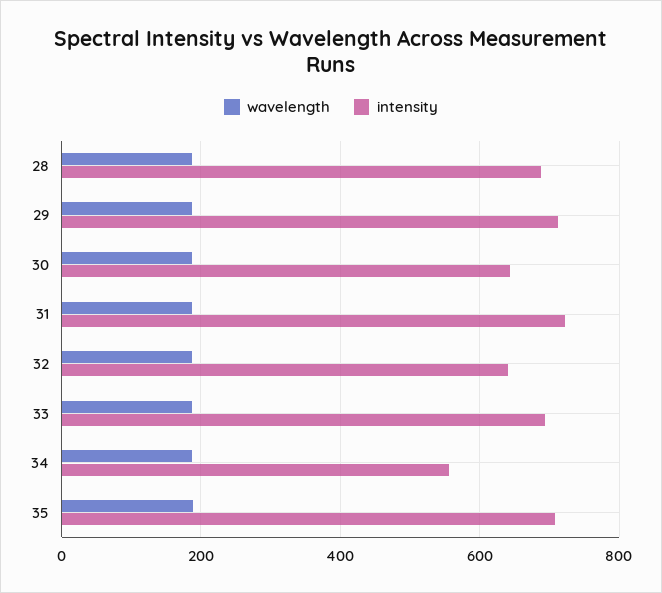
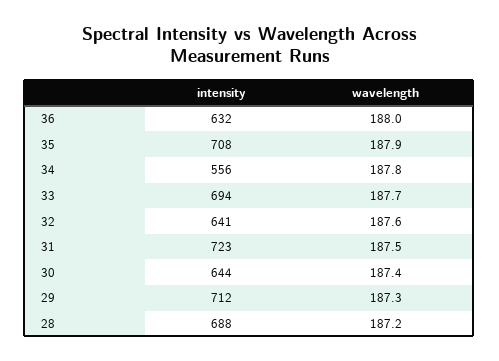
  {
    "wavelength": {
      "28": 187.2,
      "29": 187.3,
      "30": 187.4,
      "31": 187.5,
      "32": 187.6,
      "33": 187.7,
      "34": 187.8,
-     "35": 187.9
+     "35": 187.9,
+     "36": 188
    },
    "intensity": {
      "28": 688,
      "29": 712,
      "30": 644,
      "31": 723,
      "32": 641,
      "33": 694,
      "34": 556,
-     "35": 708
+     "35": 708,
+     "36": 632
    }
  }

